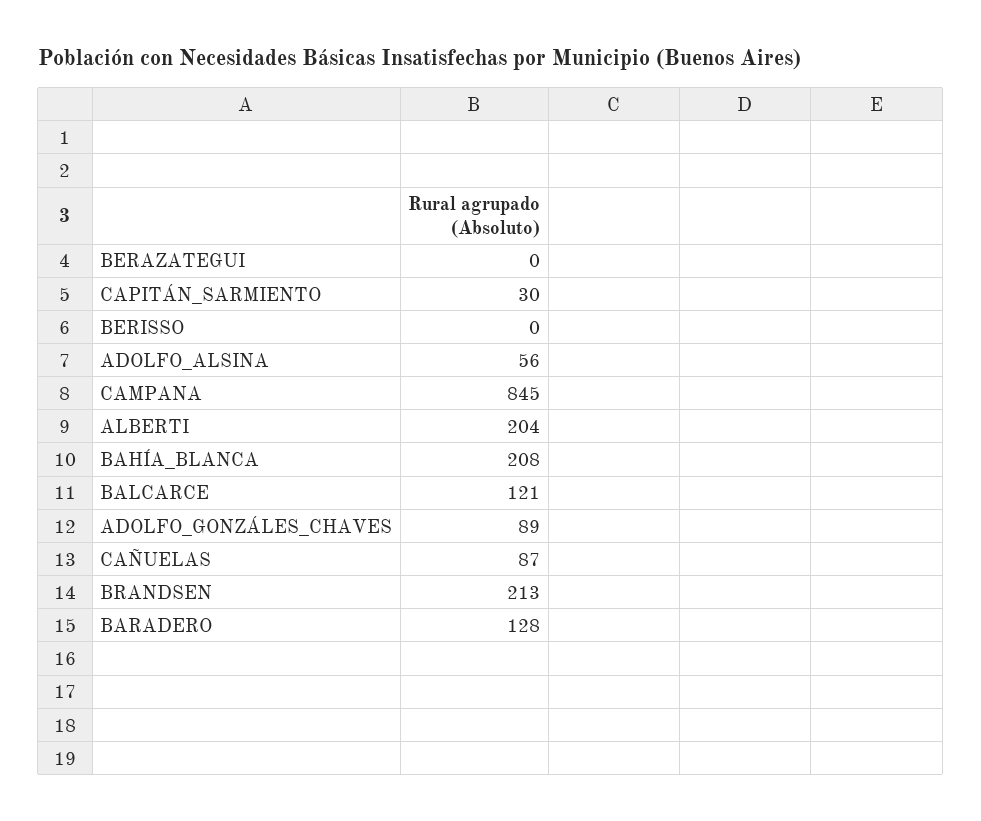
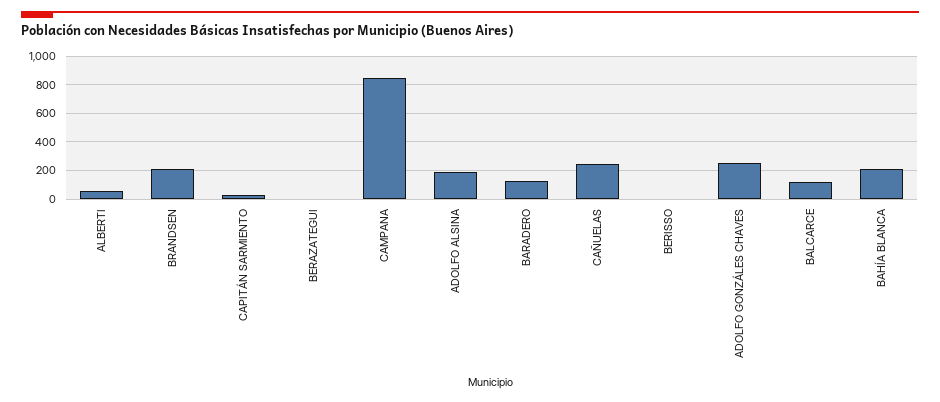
  {
    "BERAZATEGUI": 0,
    "CAPITÁN_SARMIENTO": 30,
    "BERISSO": 0,
-   "ADOLFO_ALSINA": 56,
+   "ADOLFO_ALSINA": 200,
    "CAMPANA": 845,
-   "ALBERTI": 204,
+   "ALBERTI": 50,
    "BAHÍA_BLANCA": 208,
    "BALCARCE": 121,
-   "ADOLFO_GONZÁLES_CHAVES": 89,
+   "ADOLFO_GONZÁLES_CHAVES": 250,
-   "CAÑUELAS": 87,
+   "CAÑUELAS": 250,
    "BRANDSEN": 213,
    "BARADERO": 128
  }

